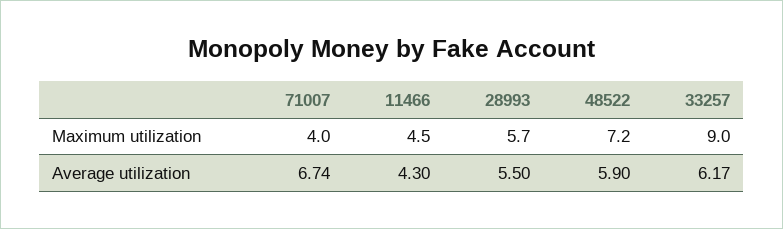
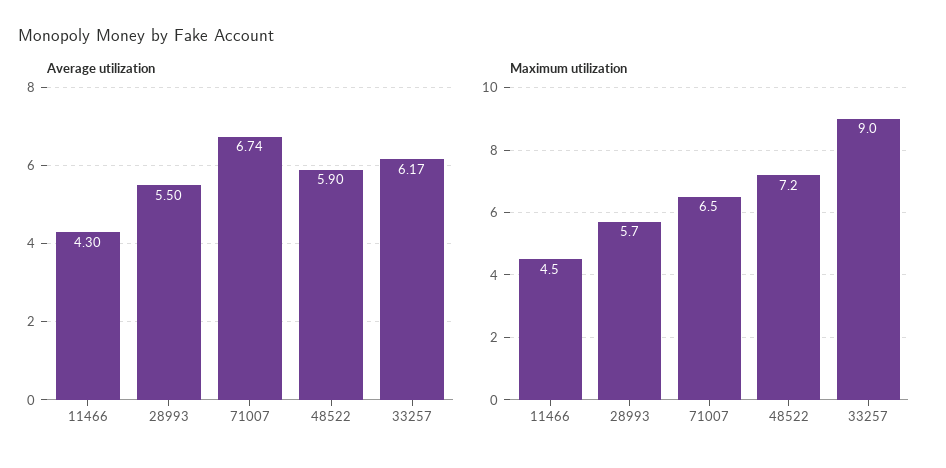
  {
    "Maximum utilization": {
-     "71007": 4,
+     "71007": 6.5,
      "11466": 4.5,
      "28993": 5.7,
      "48522": 7.2,
      "33257": 9
    },
    "Average utilization": {
      "71007": 6.74,
      "11466": 4.3,
      "28993": 5.5,
      "48522": 5.9,
      "33257": 6.17
    }
  }

